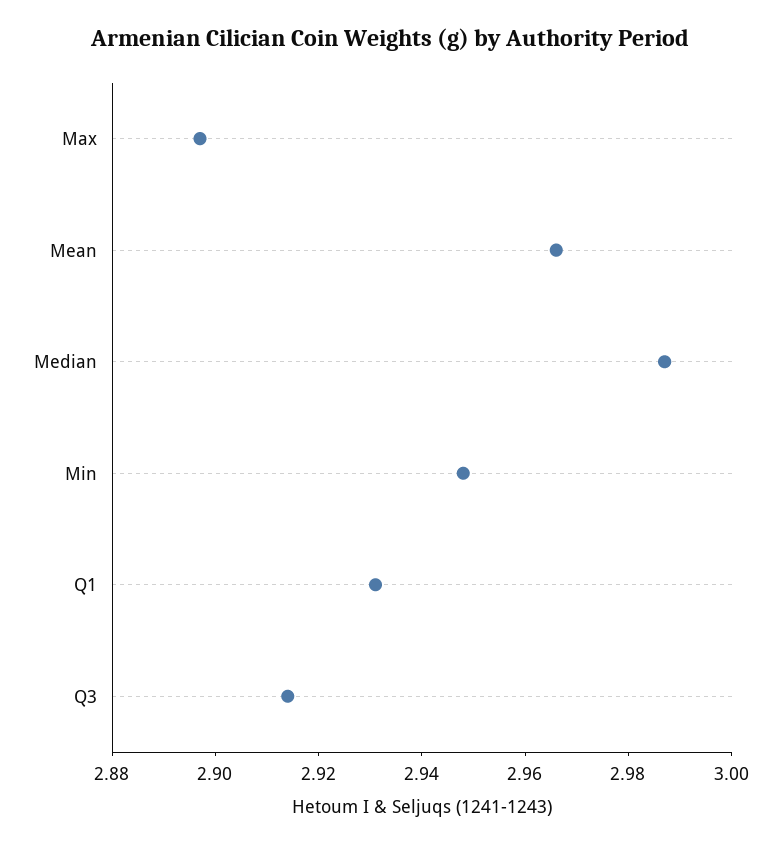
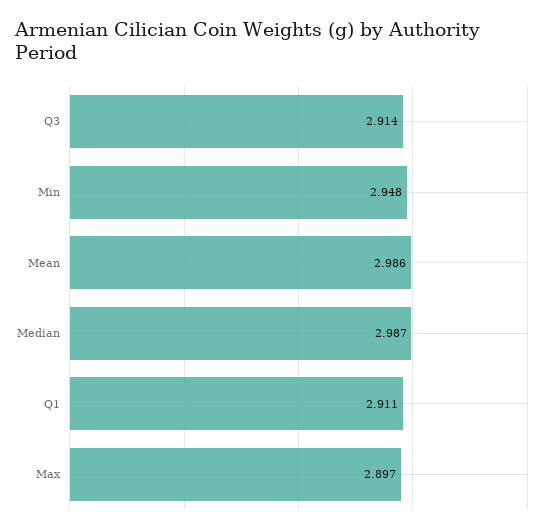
  {
    "Max": 2.897,
-   "Mean": 2.965,
+   "Mean": 2.986,
    "Median": 2.987,
    "Min": 2.948,
-   "Q1": 2.93,
+   "Q1": 2.911,
    "Q3": 2.914
  }

